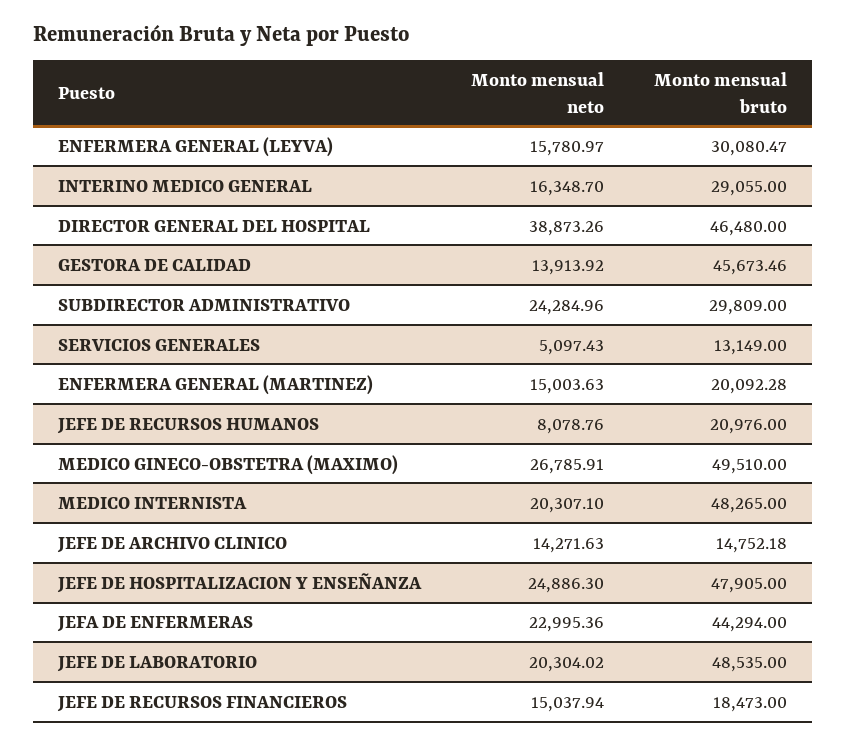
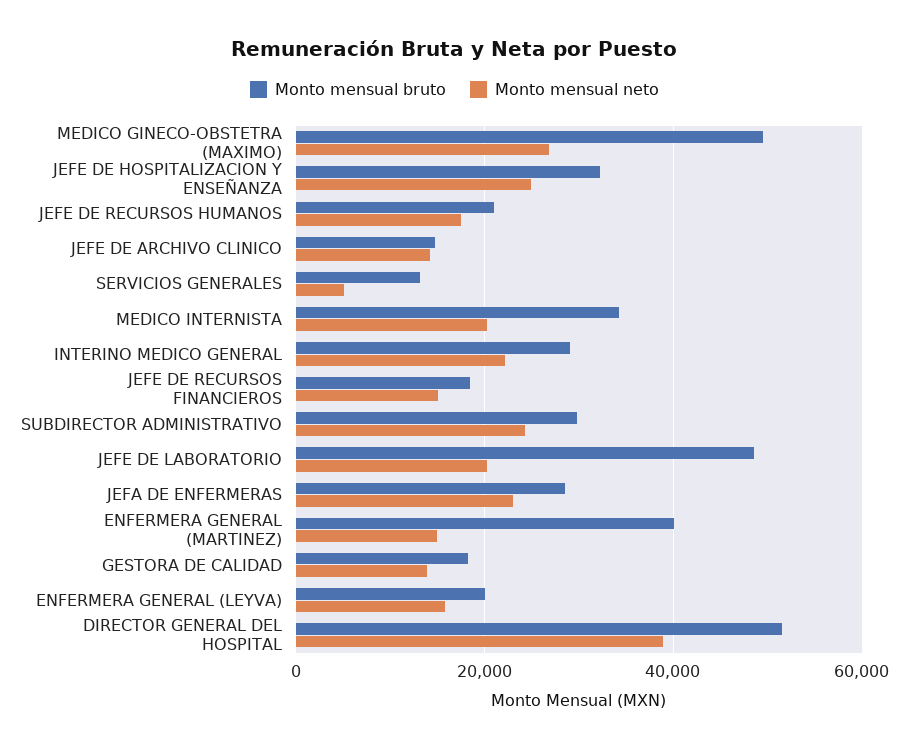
  {
    "Monto mensual neto": {
      "ENFERMERA GENERAL (LEYVA)": 15780.97,
-     "INTERINO MEDICO GENERAL": 16348.7,
+     "INTERINO MEDICO GENERAL": 22000,
      "DIRECTOR GENERAL DEL HOSPITAL": 38873.26,
      "GESTORA DE CALIDAD": 13913.92,
      "SUBDIRECTOR ADMINISTRATIVO": 24284.96,
      "SERVICIOS GENERALES": 5097.43,
      "ENFERMERA GENERAL (MARTINEZ)": 15003.63,
-     "JEFE DE RECURSOS HUMANOS": 8078.76,
+     "JEFE DE RECURSOS HUMANOS": 18000,
      "MEDICO GINECO-OBSTETRA (MAXIMO)": 26785.91,
      "MEDICO INTERNISTA": 20307.1,
      "JEFE DE ARCHIVO CLINICO": 14271.63,
      "JEFE DE HOSPITALIZACION Y ENSEÑANZA": 24886.3,
      "JEFA DE ENFERMERAS": 22995.36,
      "JEFE DE LABORATORIO": 20304.02,
      "JEFE DE RECURSOS FINANCIEROS": 15037.94
    },
    "Monto mensual bruto": {
-     "ENFERMERA GENERAL (LEYVA)": 30080.47,
+     "ENFERMERA GENERAL (LEYVA)": 20000,
      "INTERINO MEDICO GENERAL": 29055,
-     "DIRECTOR GENERAL DEL HOSPITAL": 46480,
+     "DIRECTOR GENERAL DEL HOSPITAL": 52000,
-     "GESTORA DE CALIDAD": 45673.46,
+     "GESTORA DE CALIDAD": 18000,
      "SUBDIRECTOR ADMINISTRATIVO": 29809,
      "SERVICIOS GENERALES": 13149,
-     "ENFERMERA GENERAL (MARTINEZ)": 20092.28,
+     "ENFERMERA GENERAL (MARTINEZ)": 40000,
      "JEFE DE RECURSOS HUMANOS": 20976,
      "MEDICO GINECO-OBSTETRA (MAXIMO)": 49510,
-     "MEDICO INTERNISTA": 48265,
+     "MEDICO INTERNISTA": 34000,
      "JEFE DE ARCHIVO CLINICO": 14752.18,
-     "JEFE DE HOSPITALIZACION Y ENSEÑANZA": 47905,
+     "JEFE DE HOSPITALIZACION Y ENSEÑANZA": 32000,
-     "JEFA DE ENFERMERAS": 44294,
+     "JEFA DE ENFERMERAS": 28000,
      "JEFE DE LABORATORIO": 48535,
      "JEFE DE RECURSOS FINANCIEROS": 18473
    }
  }

